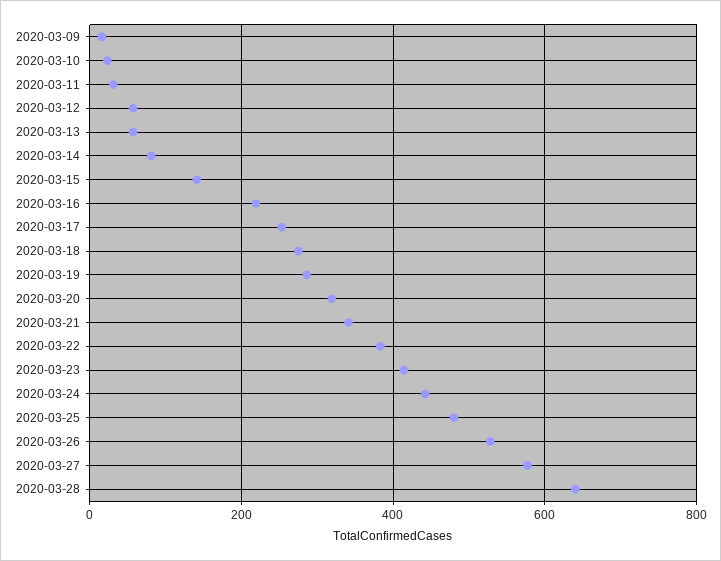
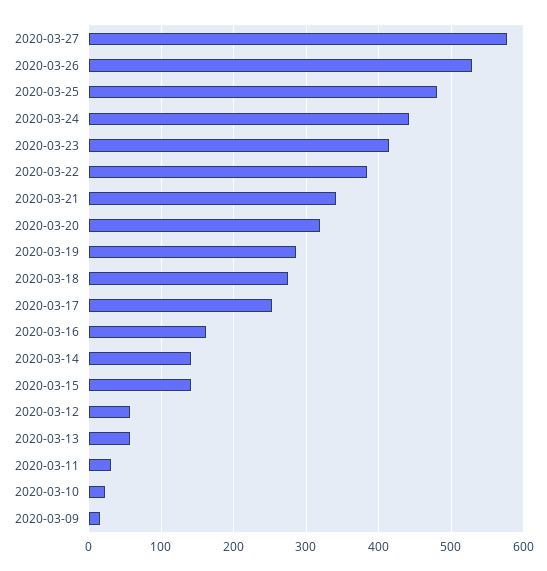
  {
    "2020-03-09": 20,
    "2020-03-10": 20,
    "2020-03-11": 30,
    "2020-03-12": 60,
    "2020-03-13": 60,
-   "2020-03-14": 80,
+   "2020-03-14": 140,
    "2020-03-15": 140,
-   "2020-03-16": 220,
+   "2020-03-16": 160,
    "2020-03-17": 250,
    "2020-03-18": 280,
    "2020-03-19": 290,
    "2020-03-20": 320,
    "2020-03-21": 340,
    "2020-03-22": 380,
    "2020-03-23": 410,
    "2020-03-24": 440,
    "2020-03-25": 480,
    "2020-03-26": 530,
-   "2020-03-27": 580,
+   "2020-03-27": 580
-   "2020-03-28": 640
  }

